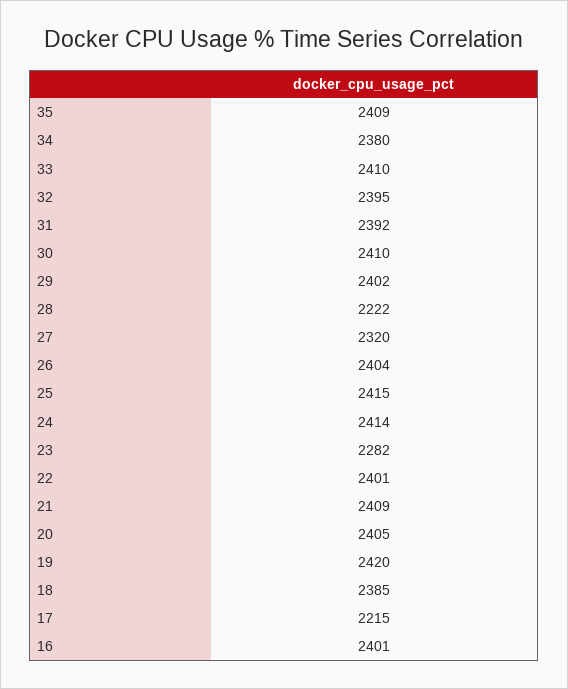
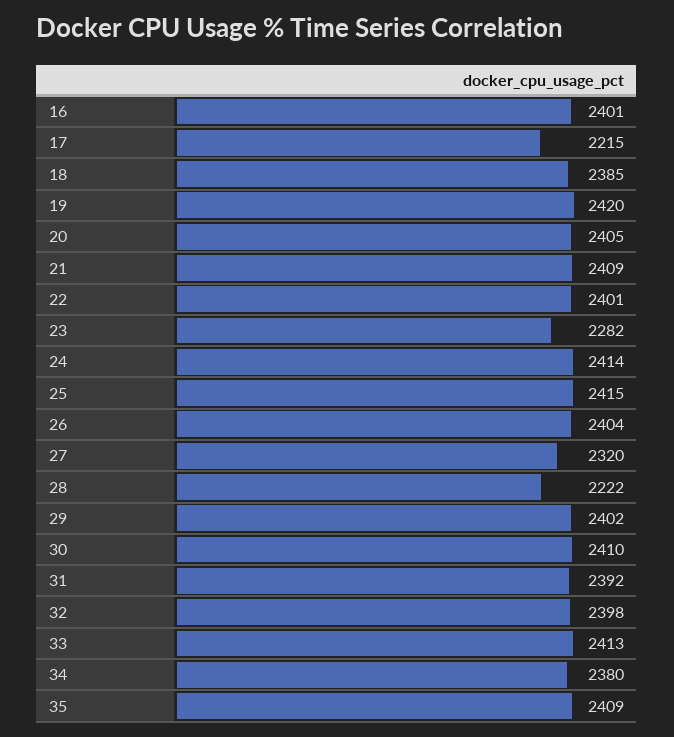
  {
    "35": 2409,
    "34": 2380,
-   "33": 2410,
+   "33": 2413,
-   "32": 2395,
+   "32": 2398,
    "31": 2392,
    "30": 2410,
    "29": 2402,
    "28": 2222,
    "27": 2320,
    "26": 2404,
    "25": 2415,
    "24": 2414,
    "23": 2282,
    "22": 2401,
    "21": 2409,
    "20": 2405,
    "19": 2420,
    "18": 2385,
    "17": 2215,
    "16": 2401
  }

